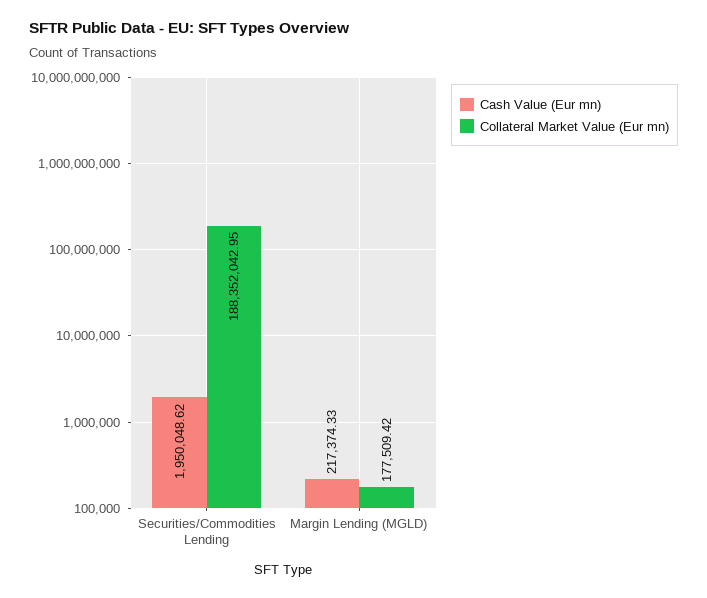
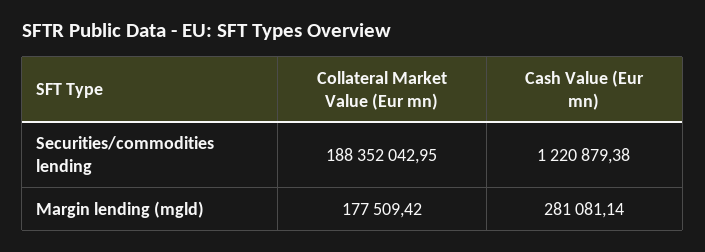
  {
    "Cash Value (Eur mn)": {
-     "Securities/Commodities Lending": 1950048.62,
+     "Securities/Commodities Lending": 1220879.38,
-     "Margin Lending (MGLD)": 217374.33
+     "Margin Lending (MGLD)": 281081.14
    },
    "Collateral Market Value (Eur mn)": {
      "Securities/Commodities Lending": 188352042.95,
      "Margin Lending (MGLD)": 177509.42
    }
  }

